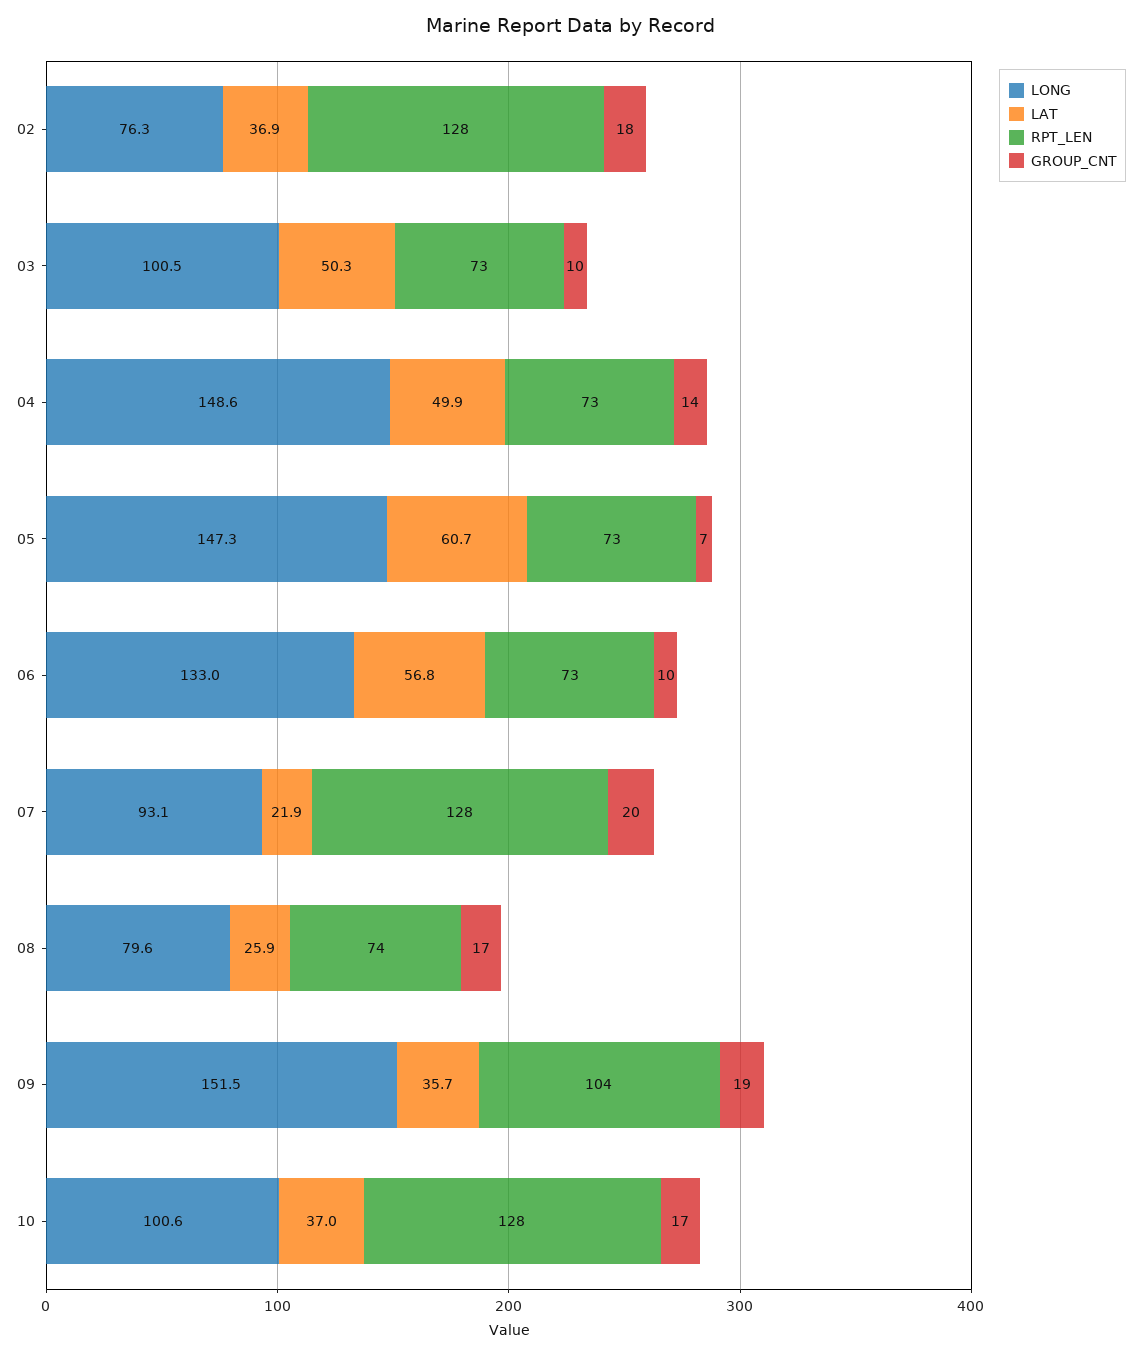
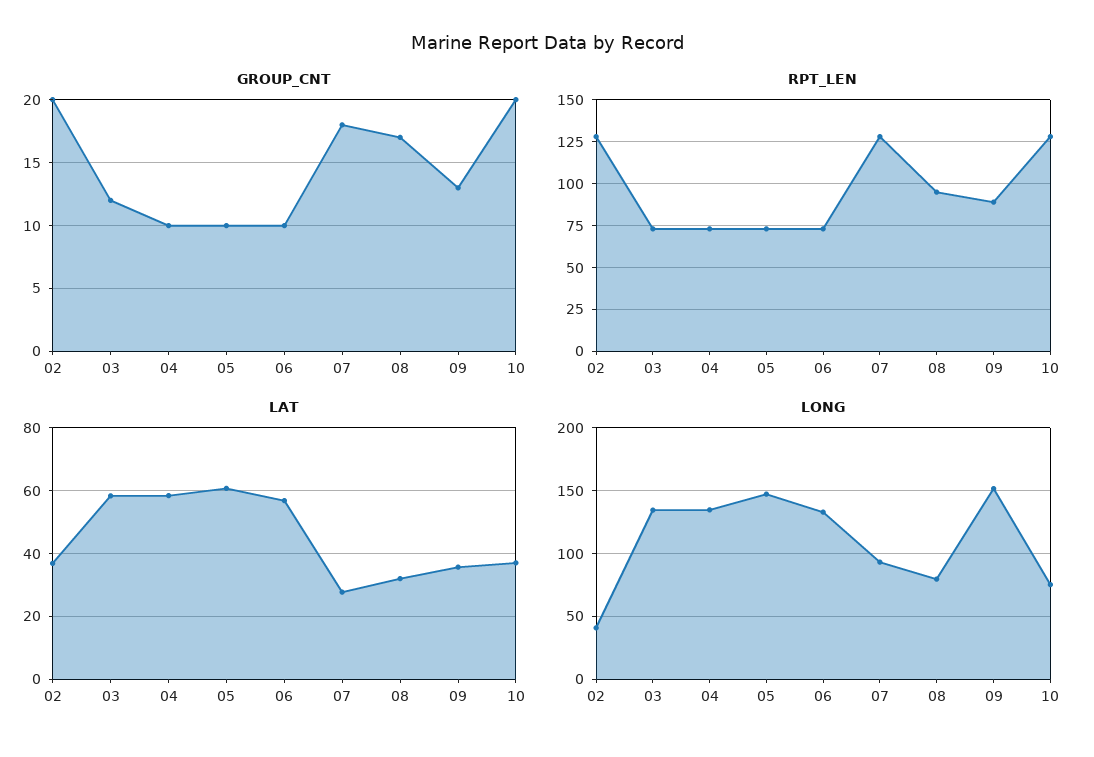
  {
    "LONG": {
-     "02": 76.3,
+     "02": 40,
-     "03": 100.5,
+     "03": 135,
-     "04": 148.6,
+     "04": 135,
      "05": 147.3,
      "06": 133,
      "07": 93.1,
      "08": 79.6,
      "09": 151.5,
-     "10": 100.6
+     "10": 75
    },
    "LAT": {
      "02": 36.9,
-     "03": 50.3,
+     "03": 58,
-     "04": 49.9,
+     "04": 58,
      "05": 60.7,
      "06": 56.8,
-     "07": 21.9,
+     "07": 28,
-     "08": 25.9,
+     "08": 32,
      "09": 35.7,
      "10": 37
    },
    "RPT_LEN": {
      "02": 128,
      "03": 73,
      "04": 73,
      "05": 73,
      "06": 73,
      "07": 128,
-     "08": 74,
+     "08": 95,
-     "09": 104,
+     "09": 90,
      "10": 128
    },
    "GROUP_CNT": {
-     "02": 18,
+     "02": 20,
-     "03": 10,
+     "03": 12,
-     "04": 14,
+     "04": 10,
-     "05": 7,
+     "05": 10,
      "06": 10,
-     "07": 20,
+     "07": 18,
      "08": 17,
-     "09": 19,
+     "09": 13,
-     "10": 17
+     "10": 20
    }
  }

